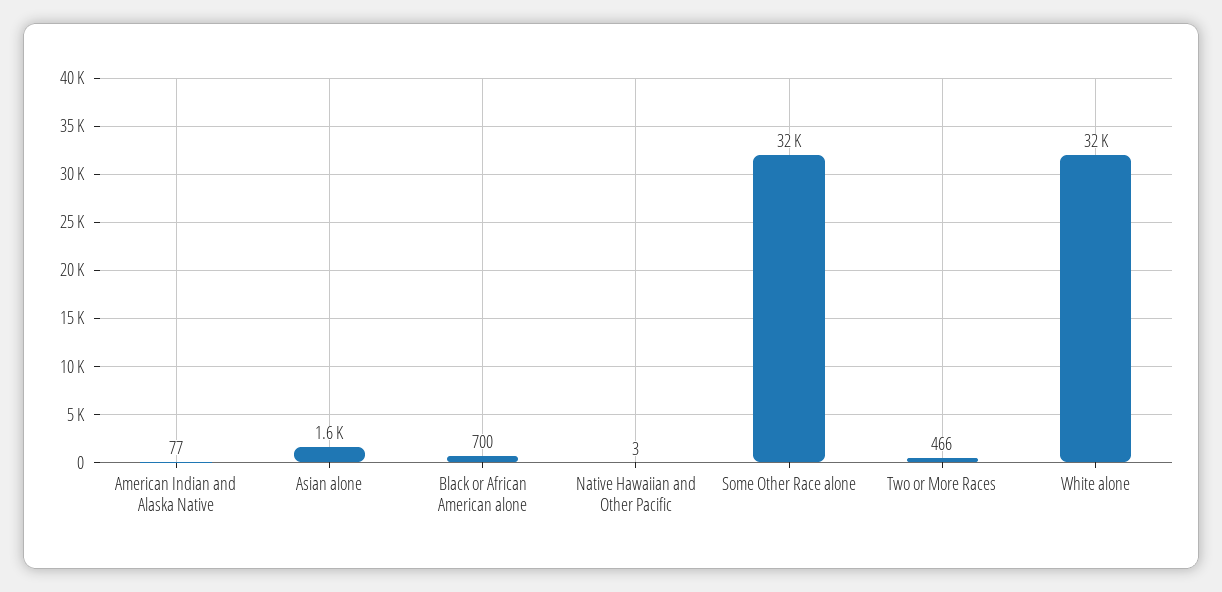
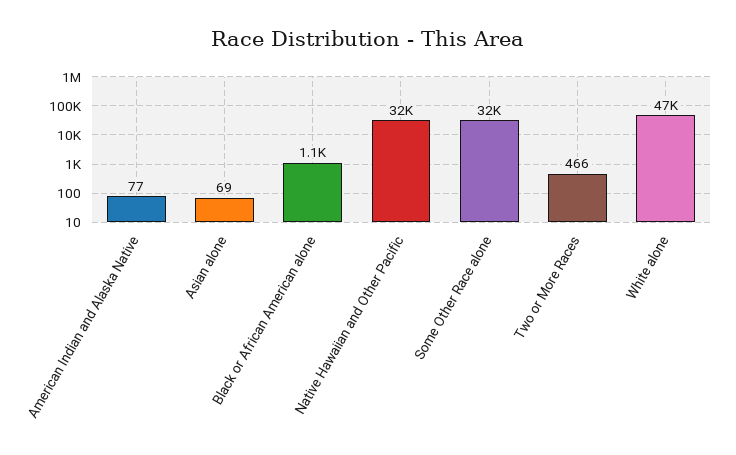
  {
    "American Indian and Alaska Native": 77,
-   "Asian alone": 1600,
+   "Asian alone": 69,
-   "Black or African American alone": 700,
+   "Black or African American alone": 1100,
-   "Native Hawaiian and Other Pacific": 3,
+   "Native Hawaiian and Other Pacific": 32000,
    "Some Other Race alone": 32000,
    "Two or More Races": 466,
-   "White alone": 32000
+   "White alone": 47000
  }

